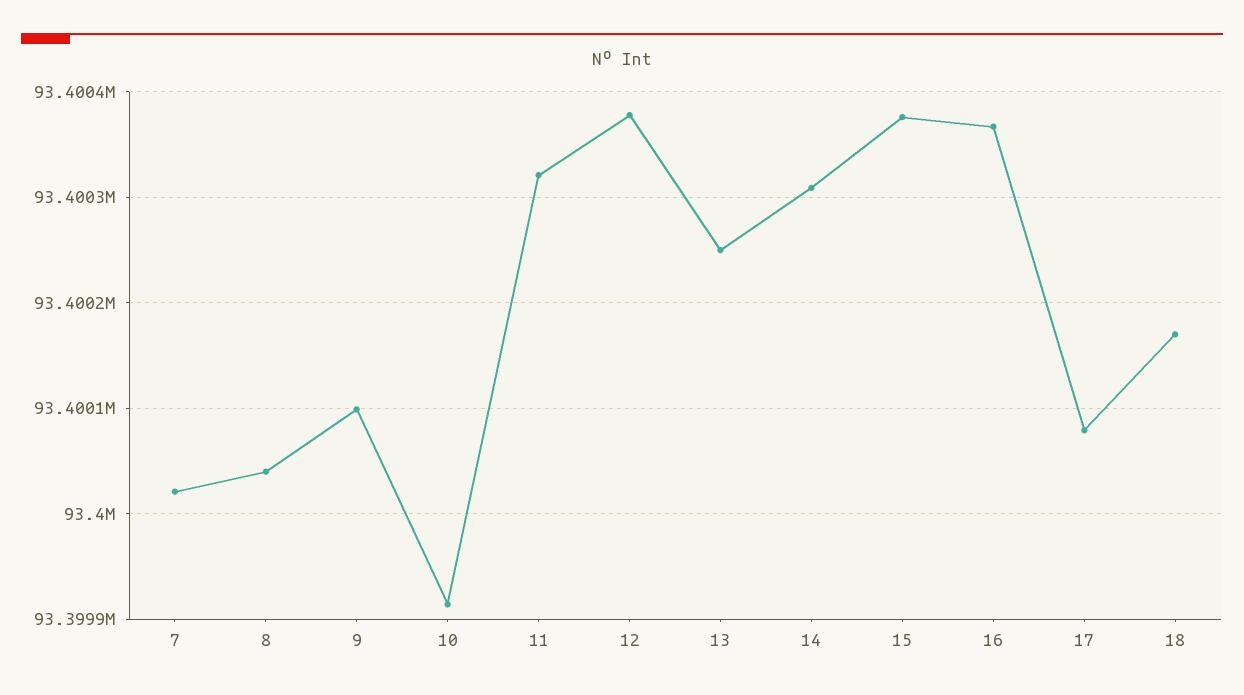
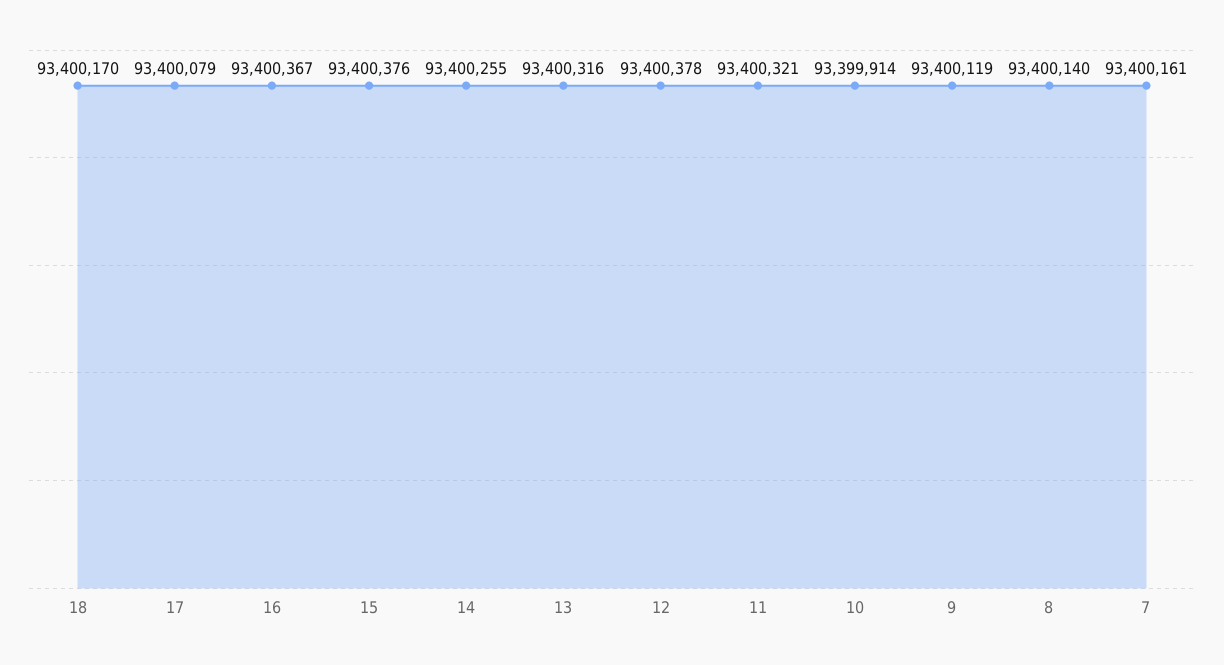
  {
-   "7": 93400020,
+   "7": 93400161,
-   "8": 93400040,
+   "8": 93400140,
-   "9": 93400100,
+   "9": 93400119,
    "10": 93399914,
    "11": 93400321,
    "12": 93400378,
-   "13": 93400250,
+   "13": 93400316,
-   "14": 93400310,
+   "14": 93400255,
    "15": 93400376,
    "16": 93400367,
    "17": 93400079,
    "18": 93400170
  }

